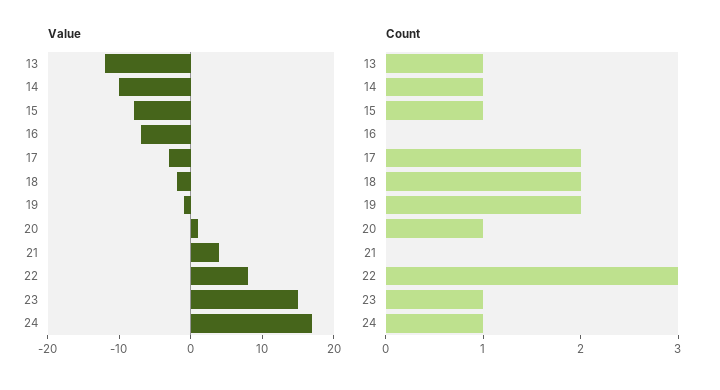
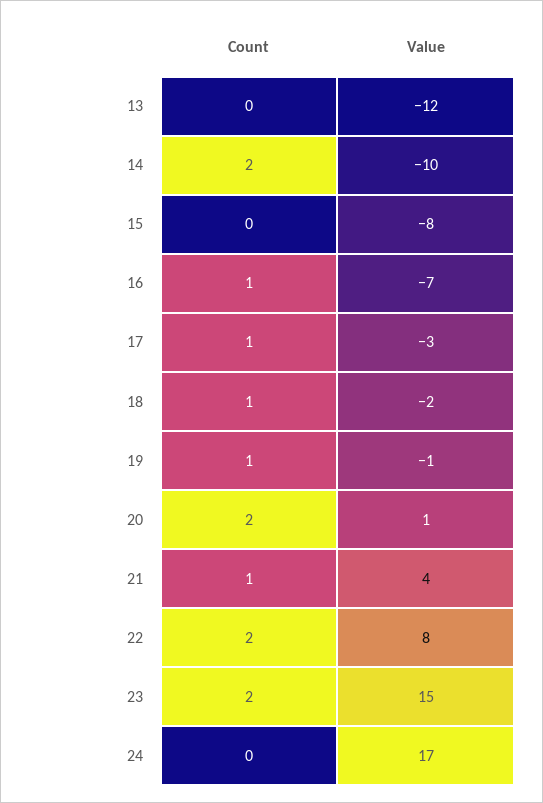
  {
    "Value": {
      "13": -12,
      "14": -10,
      "15": -8,
      "16": -7,
      "17": -3,
      "18": -2,
      "19": -1,
      "20": 1,
      "21": 4,
      "22": 8,
      "23": 15,
      "24": 17
    },
    "Count": {
-     "13": 1,
+     "13": 0,
-     "14": 1,
+     "14": 2,
-     "15": 1,
+     "15": 0,
-     "16": 0,
+     "16": 1,
-     "17": 2,
+     "17": 1,
-     "18": 2,
+     "18": 1,
-     "19": 2,
+     "19": 1,
-     "20": 1,
+     "20": 2,
-     "21": 0,
+     "21": 1,
-     "22": 3,
+     "22": 2,
-     "23": 1,
+     "23": 2,
-     "24": 1
+     "24": 0
    }
  }

